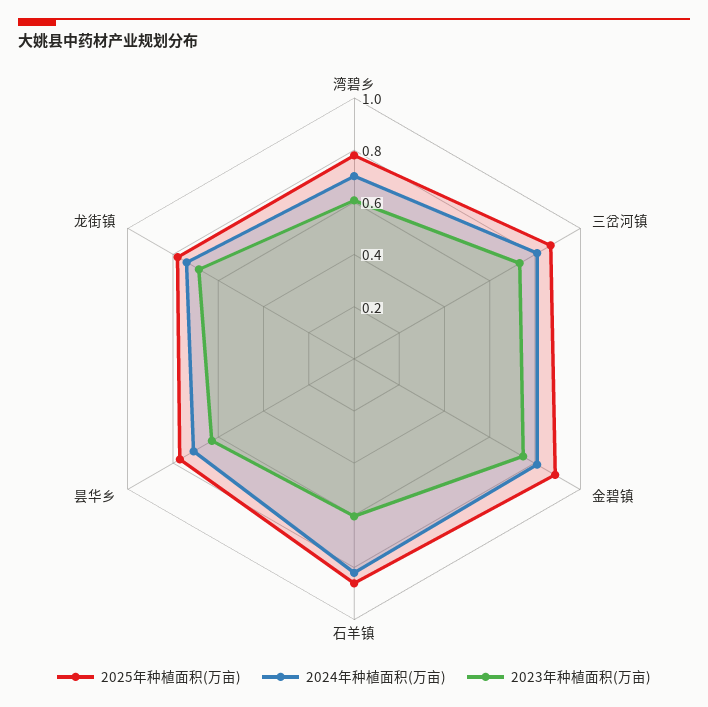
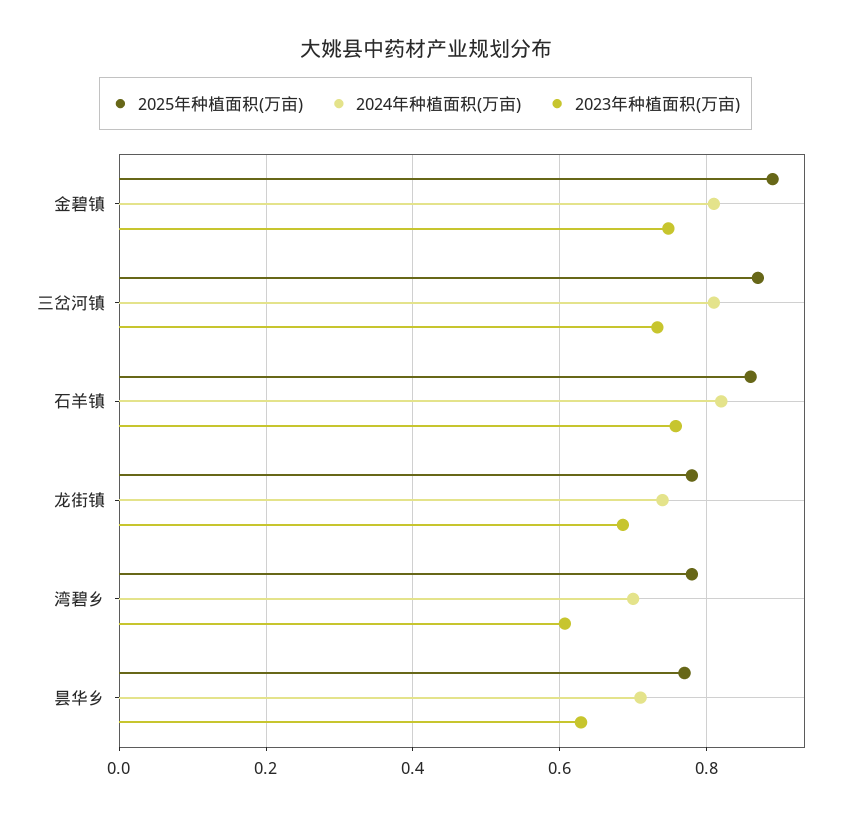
  {
    "2025年种植面积(万亩)": {
      "湾碧乡": 0.78,
      "三岔河镇": 0.88,
      "金碧镇": 0.9,
      "石羊镇": 0.86,
      "昙华乡": 0.78,
      "龙街镇": 0.78
    },
    "2024年种植面积(万亩)": {
      "湾碧乡": 0.7,
      "三岔河镇": 0.82,
      "金碧镇": 0.82,
      "石羊镇": 0.82,
      "昙华乡": 0.72,
      "龙街镇": 0.74
    },
    "2023年种植面积(万亩)": {
      "湾碧乡": 0.6,
      "三岔河镇": 0.74,
      "金碧镇": 0.74,
-     "石羊镇": 0.6,
+     "石羊镇": 0.76,
      "昙华乡": 0.62,
      "龙街镇": 0.68
    }
  }

